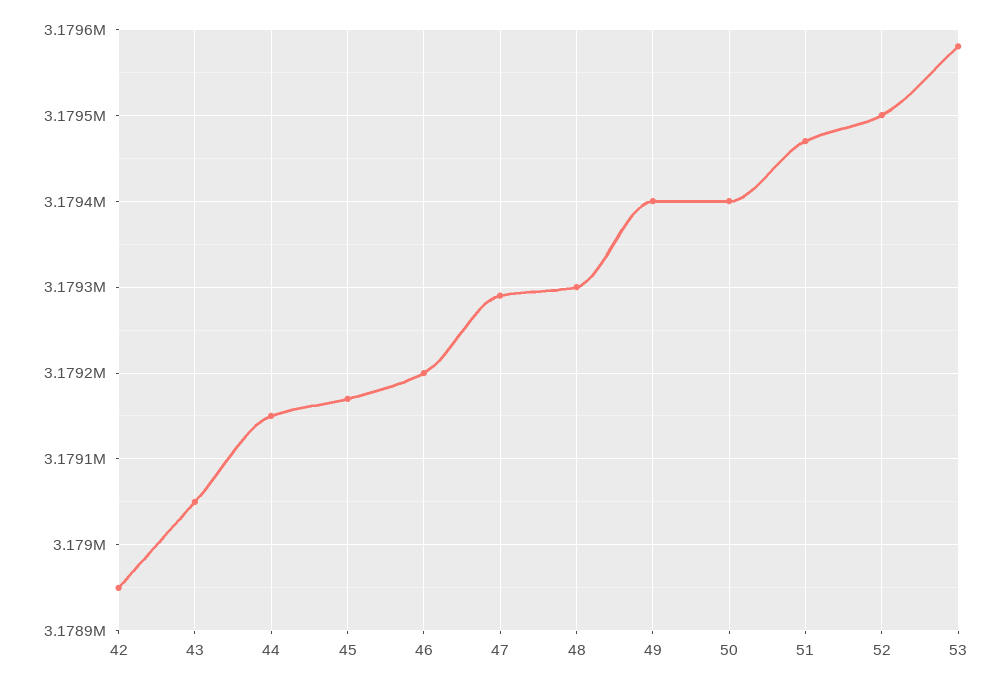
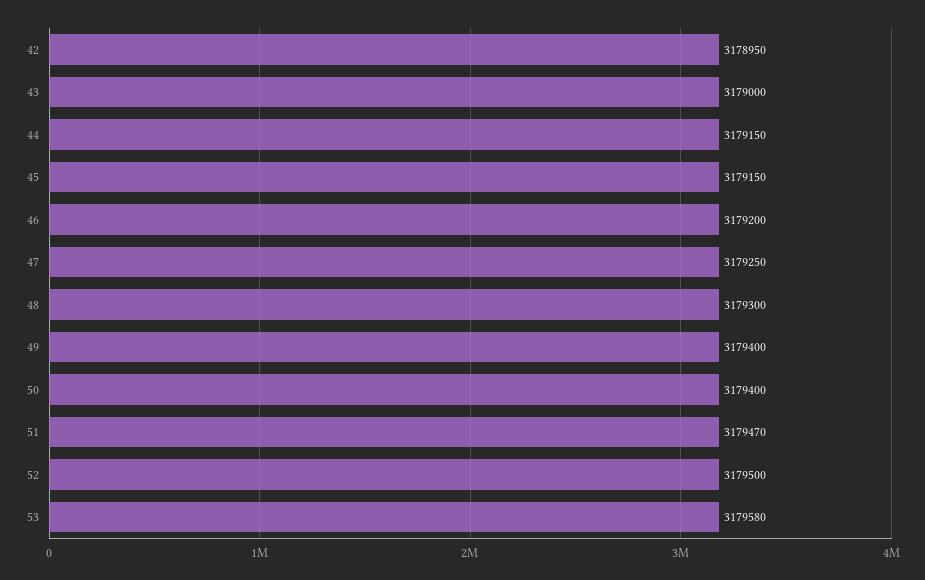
  {
    "42": 3178950,
-   "43": 3179050,
+   "43": 3179000,
    "44": 3179150,
-   "45": 3179170,
+   "45": 3179150,
    "46": 3179200,
-   "47": 3179290,
+   "47": 3179250,
    "48": 3179300,
    "49": 3179400,
    "50": 3179400,
    "51": 3179470,
    "52": 3179500,
    "53": 3179580
  }

